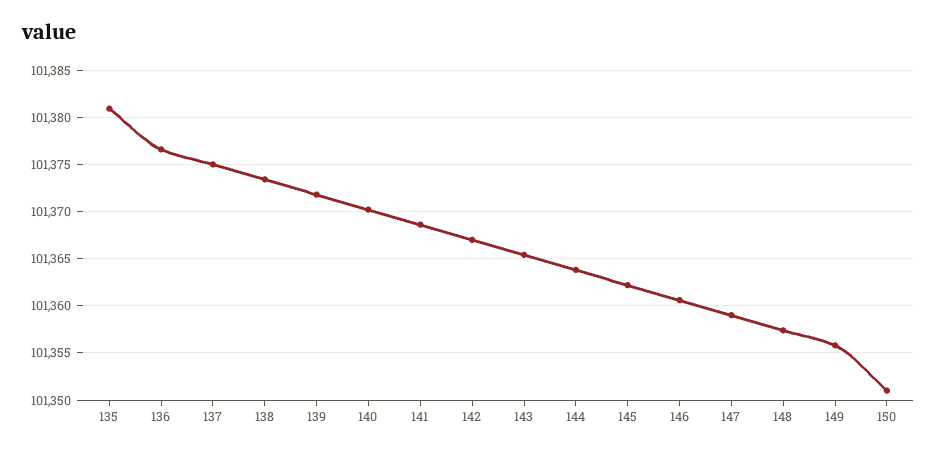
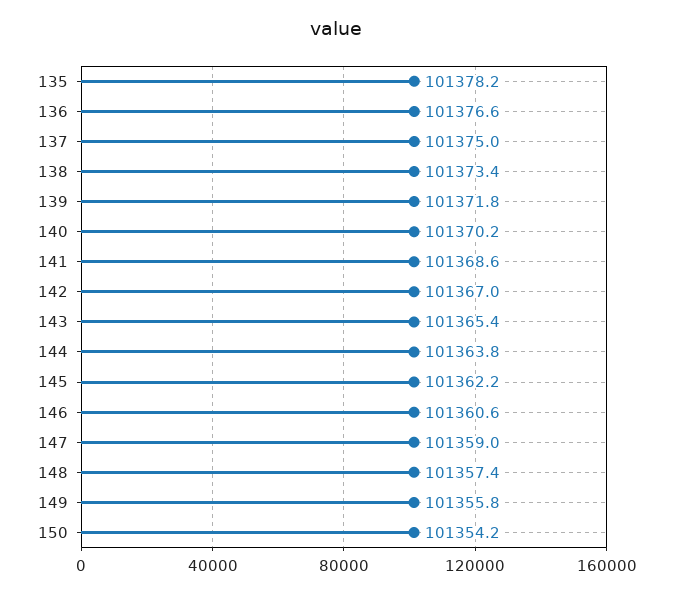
  {
-   "135": 101381,
+   "135": 101378.2,
    "136": 101376.6,
    "137": 101375,
    "138": 101373.4,
    "139": 101371.8,
    "140": 101370.2,
    "141": 101368.6,
    "142": 101367,
    "143": 101365.4,
    "144": 101363.8,
    "145": 101362.2,
    "146": 101360.6,
    "147": 101359,
    "148": 101357.4,
    "149": 101355.8,
-   "150": 101351
+   "150": 101354.2
  }

